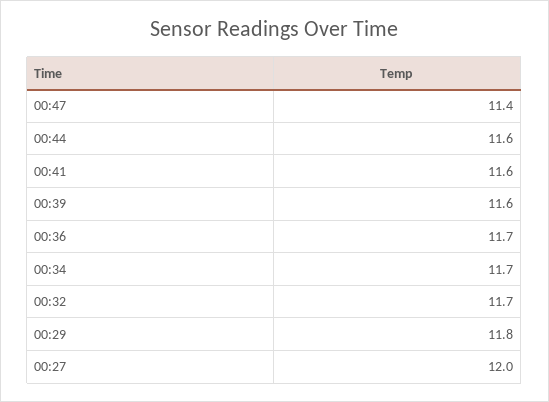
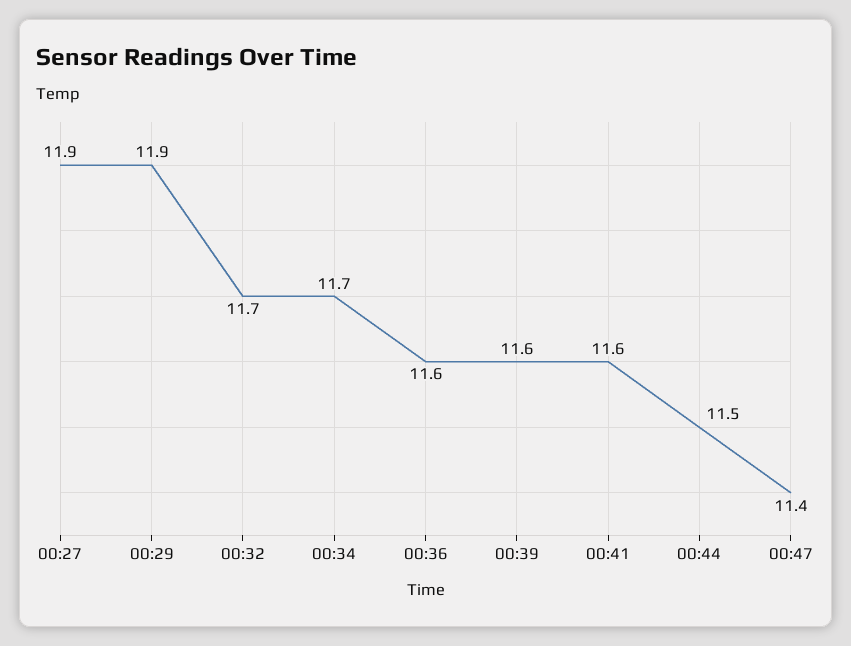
  {
    "00:47": 11.4,
-   "00:44": 11.6,
+   "00:44": 11.5,
    "00:41": 11.6,
    "00:39": 11.6,
-   "00:36": 11.7,
+   "00:36": 11.6,
    "00:34": 11.7,
    "00:32": 11.7,
-   "00:29": 11.8,
+   "00:29": 11.9,
-   "00:27": 12
+   "00:27": 11.9
  }

